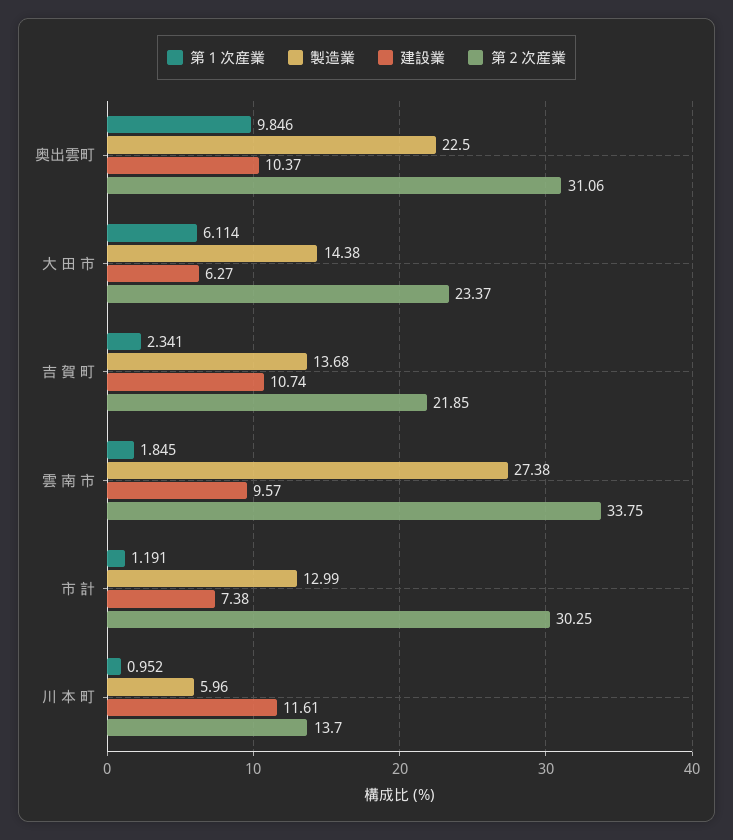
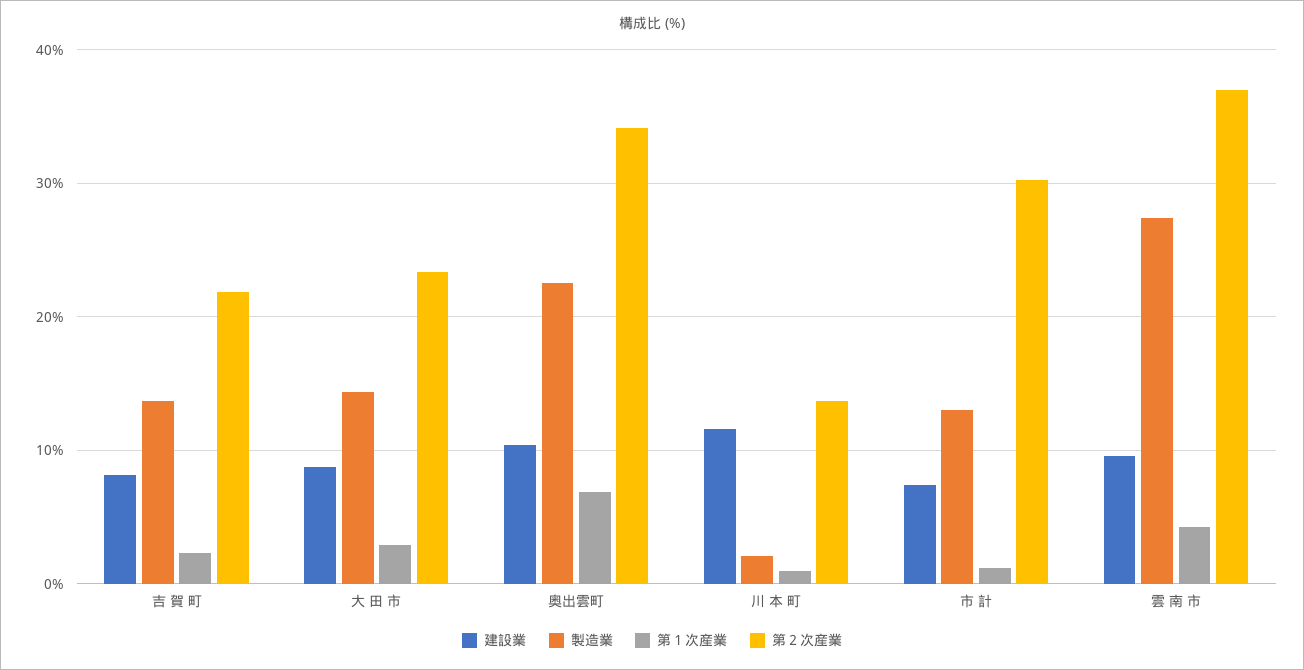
  {
    "第１次産業": {
-     "奥出雲町": 9.846,
+     "奥出雲町": 7,
-     "大 田 市": 6.114,
+     "大 田 市": 3,
      "吉 賀 町": 2.341,
-     "雲 南 市": 1.845,
+     "雲 南 市": 4,
      "市 計": 1.191,
      "川 本 町": 0.952
    },
    "製造業": {
      "奥出雲町": 22.5,
      "大 田 市": 14.38,
      "吉 賀 町": 13.68,
      "雲 南 市": 27.38,
      "市 計": 12.99,
-     "川 本 町": 5.96
+     "川 本 町": 2
    },
    "建設業": {
      "奥出雲町": 10.37,
-     "大 田 市": 6.27,
+     "大 田 市": 9,
-     "吉 賀 町": 10.74,
+     "吉 賀 町": 8,
      "雲 南 市": 9.57,
      "市 計": 7.38,
      "川 本 町": 11.61
    },
    "第２次産業": {
-     "奥出雲町": 31.06,
+     "奥出雲町": 34,
      "大 田 市": 23.37,
      "吉 賀 町": 21.85,
-     "雲 南 市": 33.75,
+     "雲 南 市": 37,
      "市 計": 30.25,
      "川 本 町": 13.7
    }
  }

